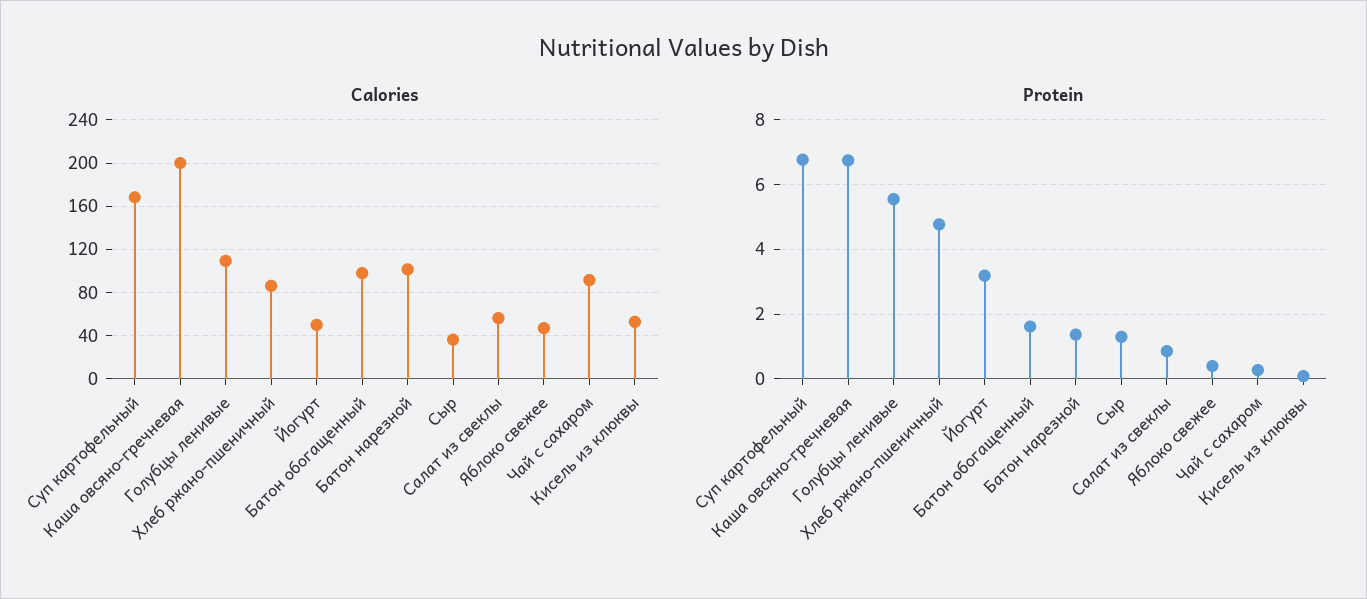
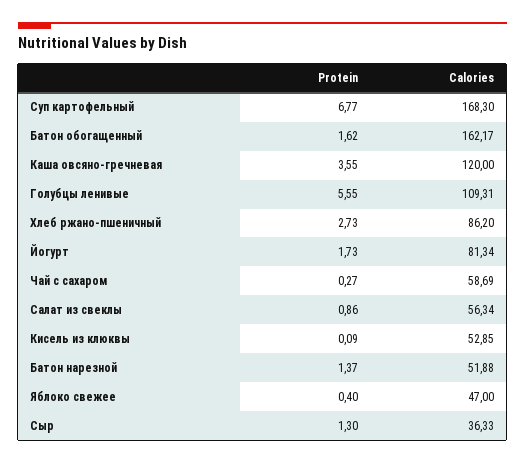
  {
    "Calories": {
      "Суп картофельный": 168.3,
-     "Каша овсяно-гречневая": 200,
+     "Каша овсяно-гречневая": 120,
      "Голубцы ленивые": 109.31,
      "Хлеб ржано-пшеничный": 86.2,
-     "Йогурт": 50,
+     "Йогурт": 81.34,
-     "Батон обогащенный": 100,
+     "Батон обогащенный": 162.17,
-     "Батон нарезной": 100,
+     "Батон нарезной": 51.88,
      "Сыр": 36.33,
      "Салат из свеклы": 56.34,
      "Яблоко свежее": 47,
-     "Чай с сахаром": 90,
+     "Чай с сахаром": 58.69,
      "Кисель из клюквы": 52.85
    },
    "Protein": {
      "Суп картофельный": 6.77,
-     "Каша овсяно-гречневая": 6.8,
+     "Каша овсяно-гречневая": 3.55,
      "Голубцы ленивые": 5.55,
-     "Хлеб ржано-пшеничный": 4.8,
+     "Хлеб ржано-пшеничный": 2.73,
-     "Йогурт": 3.2,
+     "Йогурт": 1.73,
      "Батон обогащенный": 1.62,
      "Батон нарезной": 1.37,
      "Сыр": 1.3,
      "Салат из свеклы": 0.86,
      "Яблоко свежее": 0.4,
      "Чай с сахаром": 0.27,
      "Кисель из клюквы": 0.09
    }
  }

